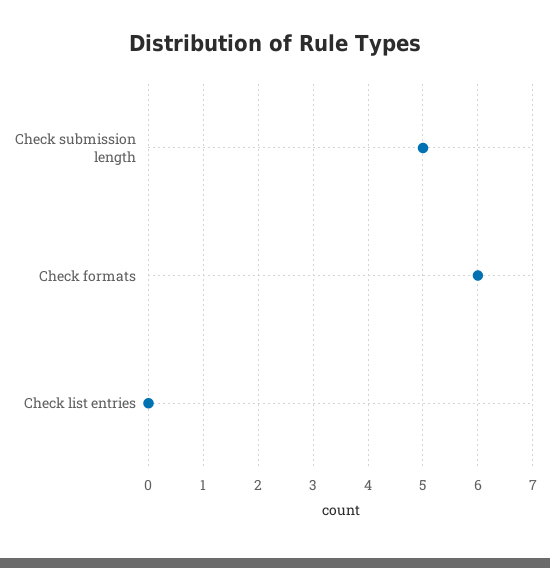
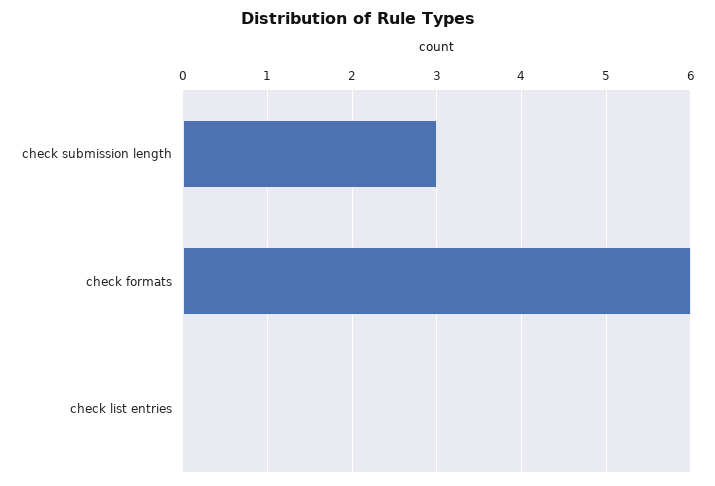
  {
-   "Check submission length": 5,
+   "Check submission length": 3,
    "Check formats": 6,
    "Check list entries": 0
  }

